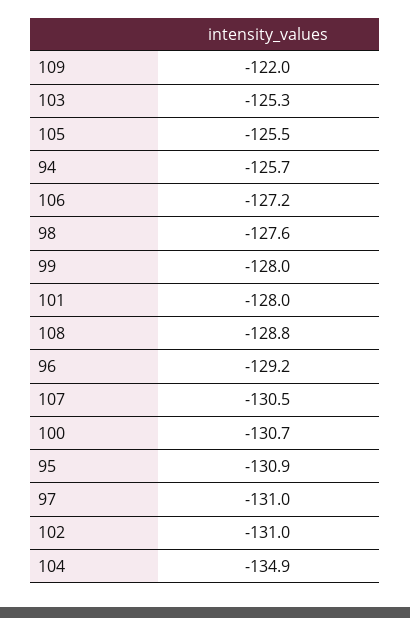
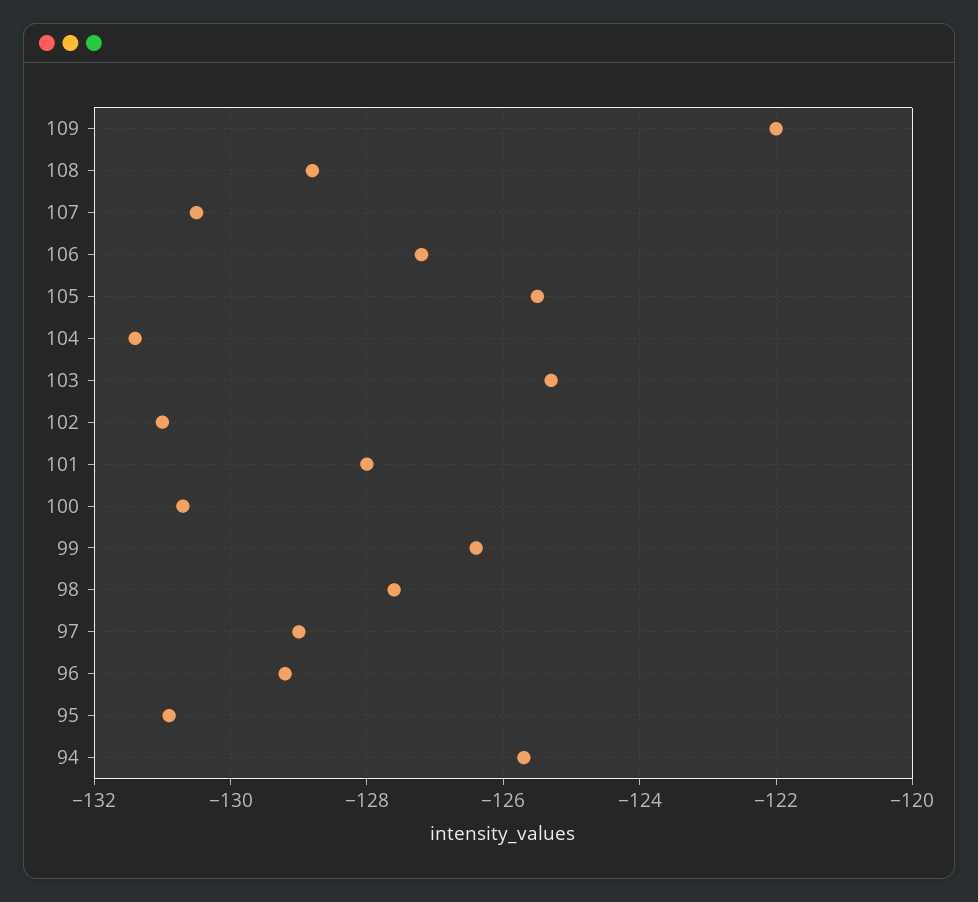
  {
    "109": -122,
    "103": -125.3,
    "105": -125.5,
    "94": -125.7,
    "106": -127.2,
    "98": -127.6,
-   "99": -128,
+   "99": -126.5,
    "101": -128,
    "108": -128.8,
    "96": -129.2,
    "107": -130.5,
    "100": -130.7,
    "95": -130.9,
-   "97": -131,
+   "97": -129,
    "102": -131,
-   "104": -134.9
+   "104": -131.5
  }

